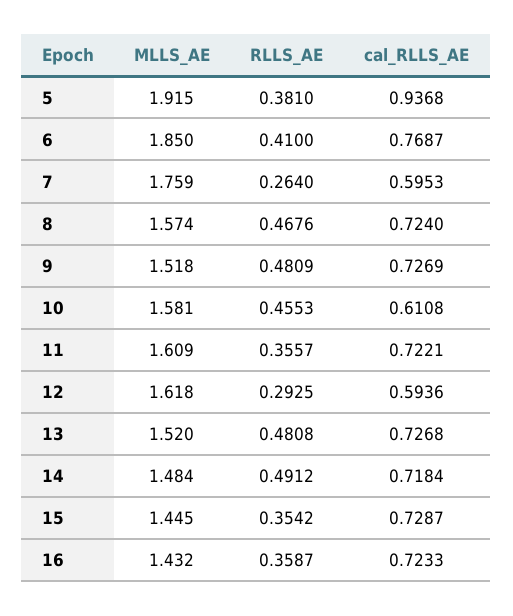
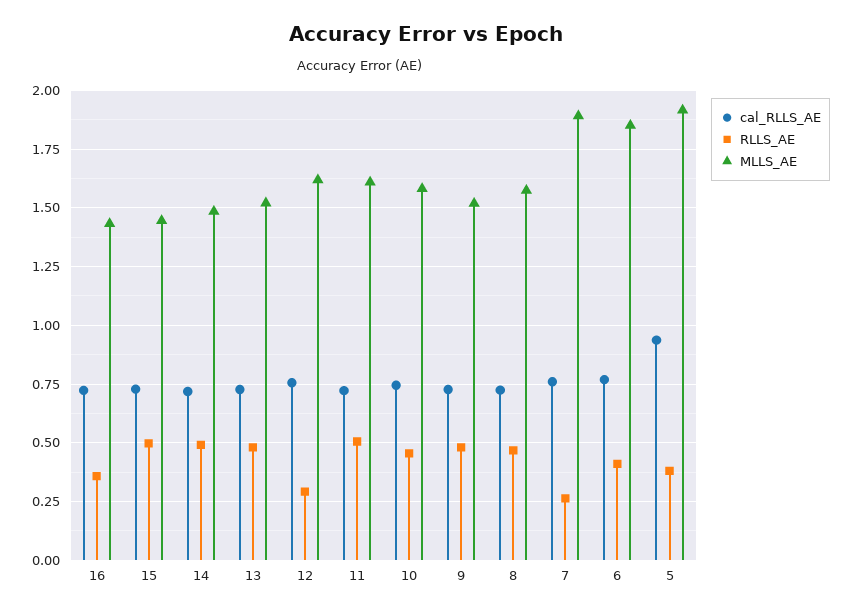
  {
    "MLLS_AE": {
      "5": 1.915,
      "6": 1.85,
-     "7": 1.759,
+     "7": 1.9,
      "8": 1.574,
      "9": 1.518,
      "10": 1.581,
      "11": 1.609,
      "12": 1.618,
      "13": 1.52,
      "14": 1.484,
      "15": 1.445,
      "16": 1.432
    },
    "RLLS_AE": {
      "5": 0.381,
      "6": 0.41,
      "7": 0.264,
      "8": 0.4676,
      "9": 0.4809,
      "10": 0.4553,
-     "11": 0.3557,
+     "11": 0.5,
      "12": 0.2925,
      "13": 0.4808,
      "14": 0.4912,
-     "15": 0.3542,
+     "15": 0.5,
      "16": 0.3587
    },
    "cal_RLLS_AE": {
      "5": 0.9368,
      "6": 0.7687,
-     "7": 0.5953,
+     "7": 0.75,
      "8": 0.724,
      "9": 0.7269,
-     "10": 0.6108,
+     "10": 0.75,
      "11": 0.7221,
-     "12": 0.5936,
+     "12": 0.75,
      "13": 0.7268,
      "14": 0.7184,
      "15": 0.7287,
      "16": 0.7233
    }
  }

